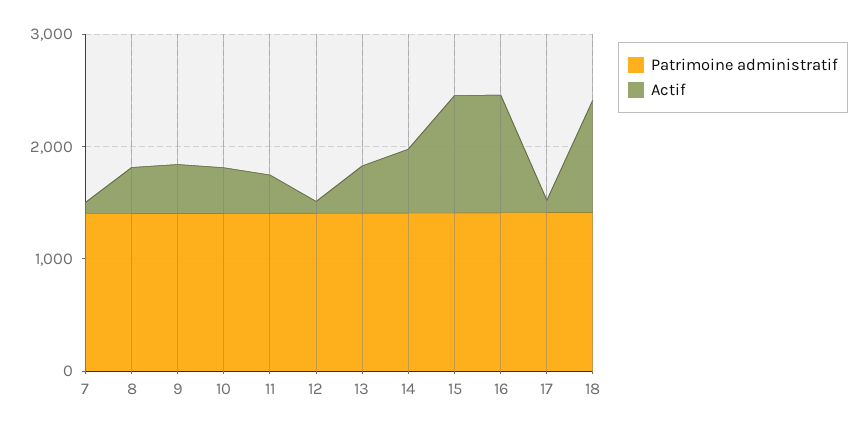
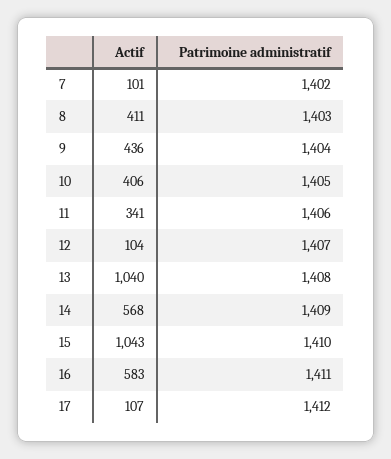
  {
    "Patrimoine administratif": {
      "7": 1402,
      "8": 1403,
      "9": 1404,
      "10": 1405,
      "11": 1406,
      "12": 1407,
      "13": 1408,
      "14": 1409,
      "15": 1410,
      "16": 1411,
-     "17": 1412,
+     "17": 1412
-     "18": 1400
    },
    "Actif": {
      "7": 101,
      "8": 411,
      "9": 436,
      "10": 406,
      "11": 341,
      "12": 104,
-     "13": 400,
+     "13": 1040,
      "14": 568,
      "15": 1043,
-     "16": 1000,
+     "16": 583,
-     "17": 107,
+     "17": 107
-     "18": 1000
    }
  }

